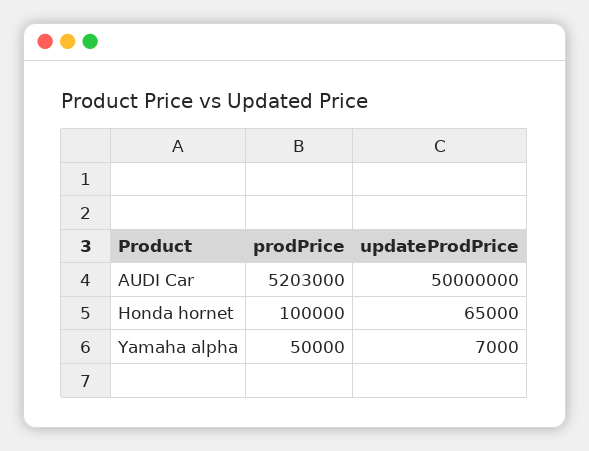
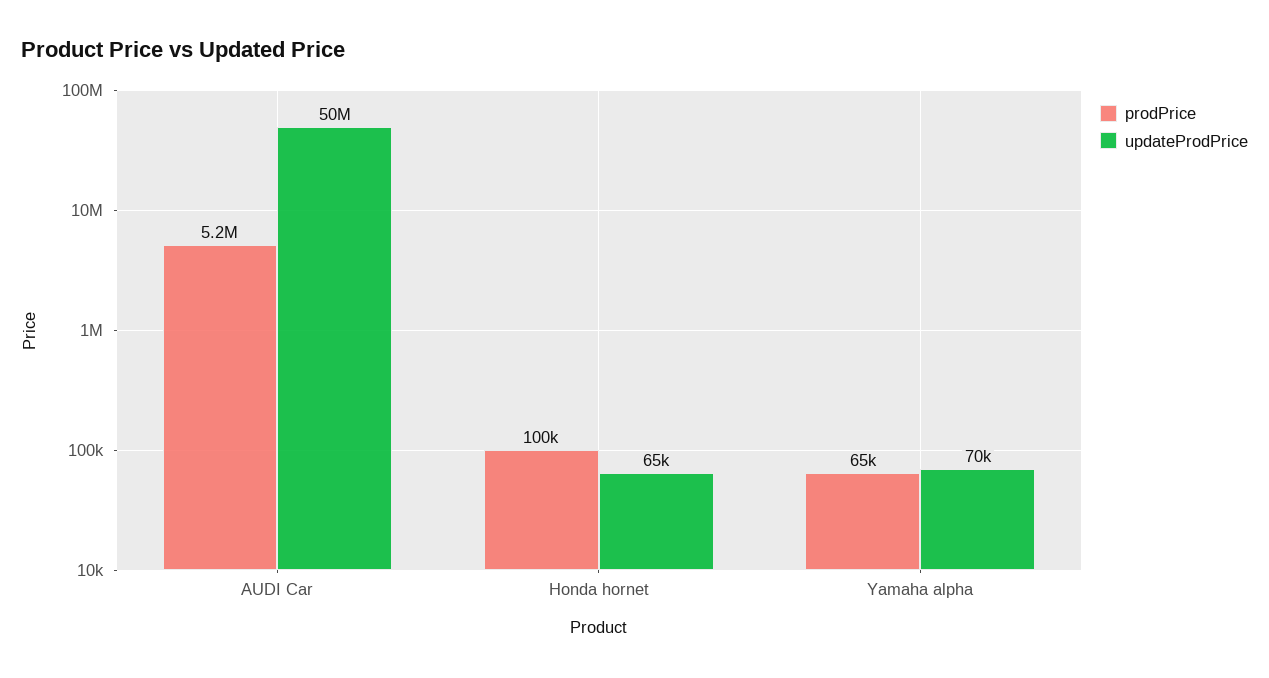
  {
    "prodPrice": {
      "AUDI Car": 5203000,
      "Honda hornet": 100000,
-     "Yamaha alpha": 50000
+     "Yamaha alpha": 65000
    },
    "updateProdPrice": {
      "AUDI Car": 50000000,
      "Honda hornet": 65000,
-     "Yamaha alpha": 7000
+     "Yamaha alpha": 70000
    }
  }

